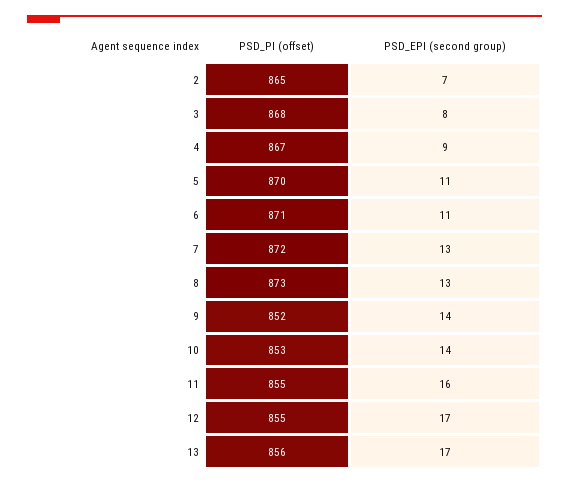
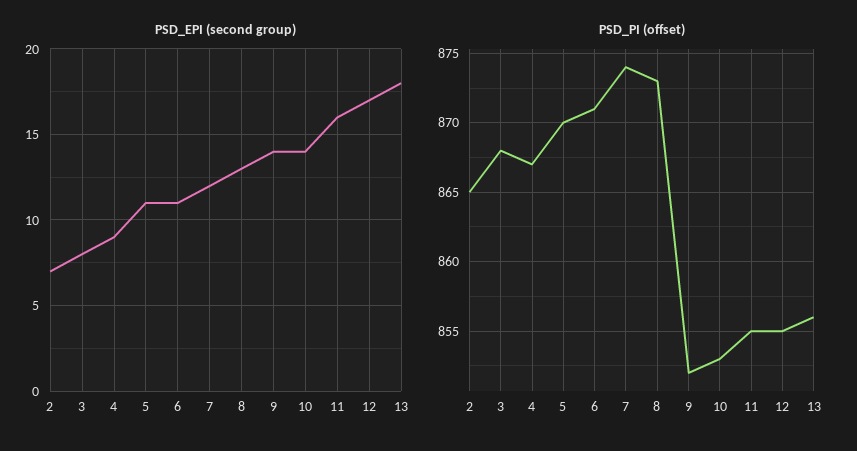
  {
    "PSD_PI (offset)": {
      "2": 865,
      "3": 868,
      "4": 867,
      "5": 870,
      "6": 871,
-     "7": 872,
+     "7": 874,
      "8": 873,
      "9": 852,
      "10": 853,
      "11": 855,
      "12": 855,
      "13": 856
    },
    "PSD_EPI (second group)": {
      "2": 7,
      "3": 8,
      "4": 9,
      "5": 11,
      "6": 11,
-     "7": 13,
+     "7": 12,
      "8": 13,
      "9": 14,
      "10": 14,
      "11": 16,
      "12": 17,
-     "13": 17
+     "13": 18
    }
  }

